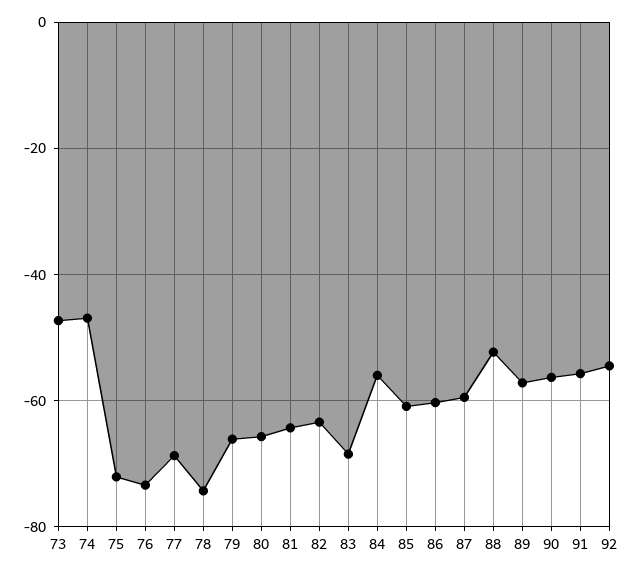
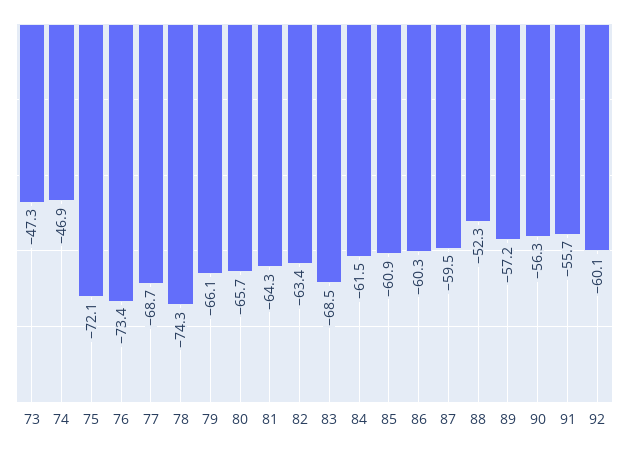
  {
    "73": -47.3,
    "74": -46.9,
    "75": -72.1,
    "76": -73.4,
    "77": -68.7,
    "78": -74.3,
    "79": -66.1,
    "80": -65.7,
    "81": -64.3,
    "82": -63.4,
    "83": -68.5,
-   "84": -56,
+   "84": -61.5,
    "85": -60.9,
    "86": -60.3,
    "87": -59.5,
    "88": -52.3,
    "89": -57.2,
    "90": -56.3,
    "91": -55.7,
-   "92": -54
+   "92": -60.1
  }

